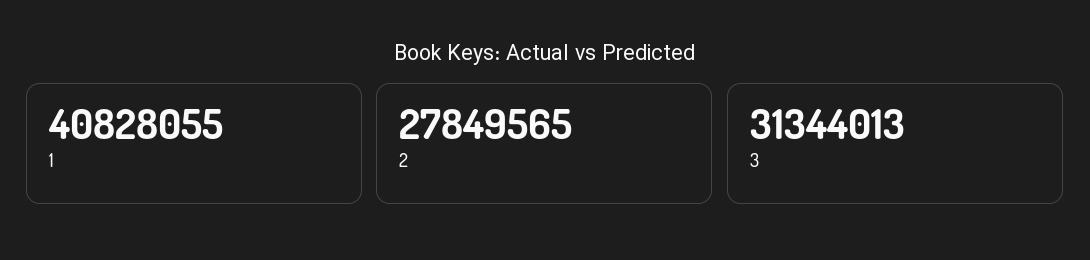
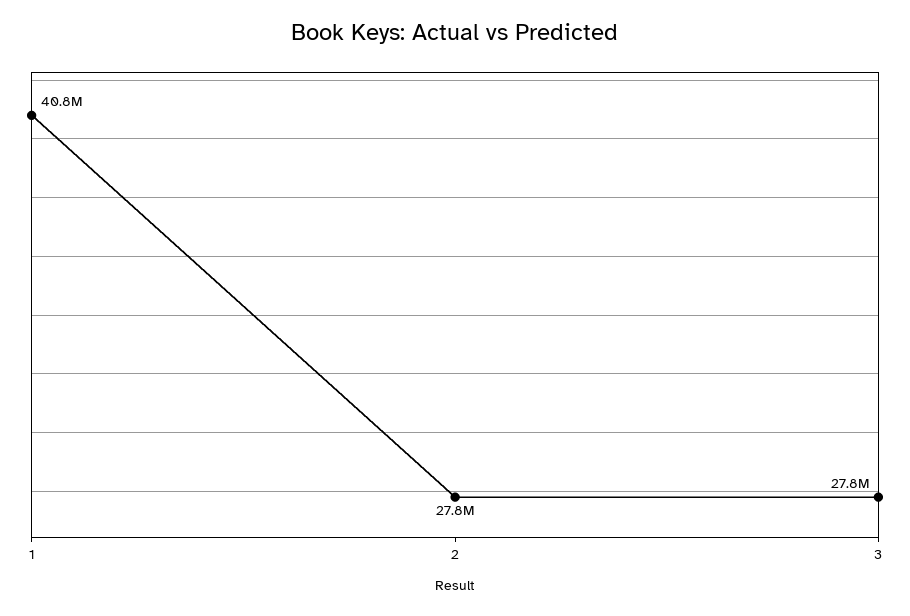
  {
    "1": 40828055,
    "2": 27849565,
-   "3": 31344013
+   "3": 27800000
  }

